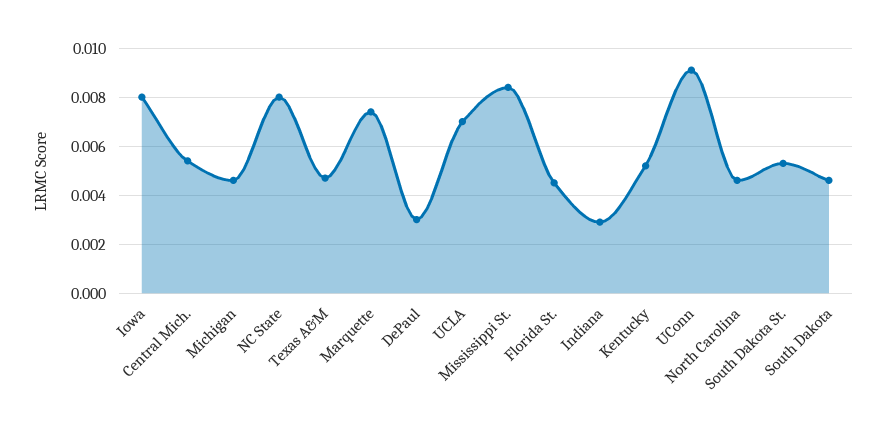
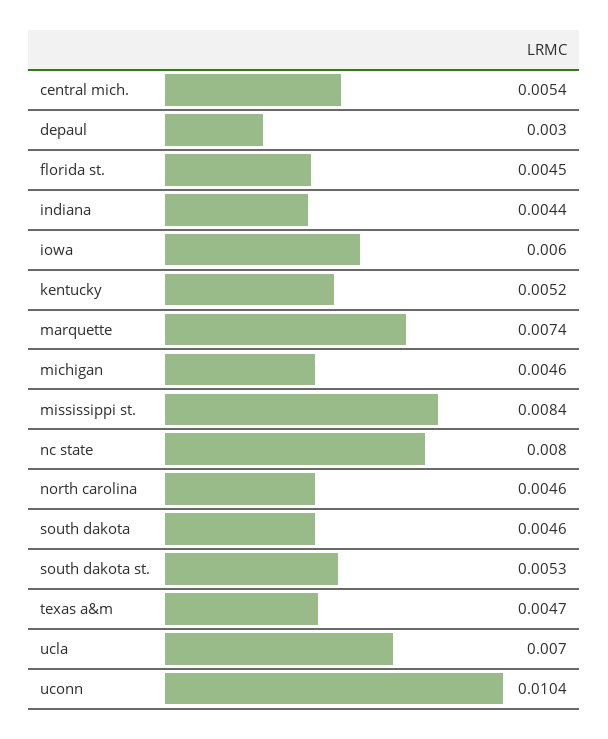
  {
-   "Iowa": 0.008,
+   "Iowa": 0.006,
    "Central Mich.": 0.0054,
    "Michigan": 0.0046,
    "NC State": 0.008,
    "Texas A&M": 0.0047,
    "Marquette": 0.0074,
    "DePaul": 0.003,
    "UCLA": 0.007,
    "Mississippi St.": 0.0084,
    "Florida St.": 0.0045,
-   "Indiana": 0.003,
+   "Indiana": 0.0044,
    "Kentucky": 0.0052,
-   "UConn": 0.009,
+   "UConn": 0.0104,
    "North Carolina": 0.0046,
    "South Dakota St.": 0.0053,
    "South Dakota": 0.0046
  }

